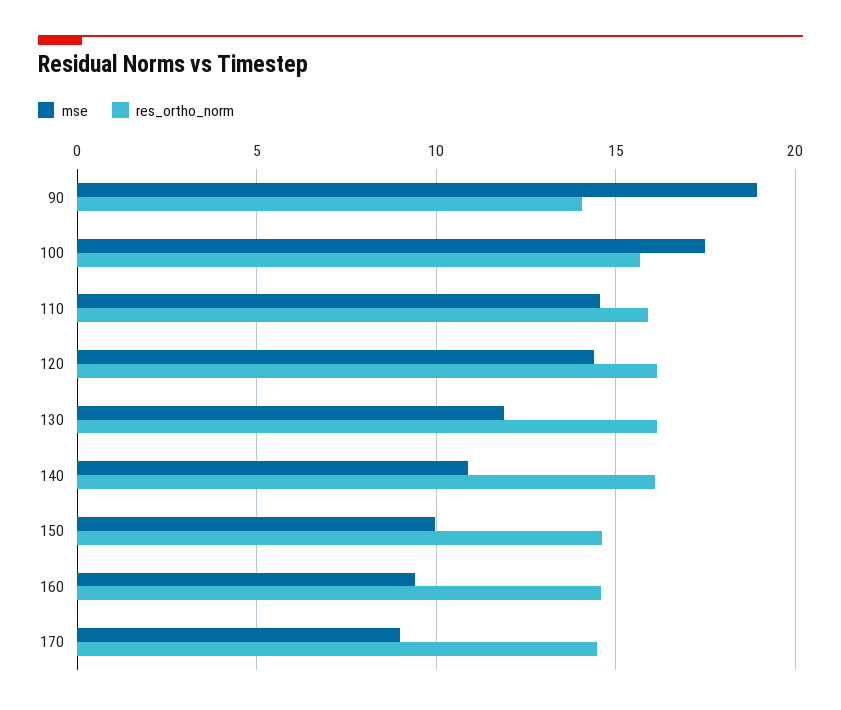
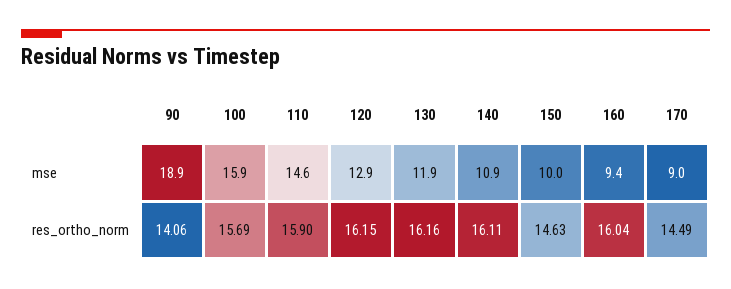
  {
    "mse": {
      "90": 18.9,
-     "100": 17.5,
+     "100": 15.9,
      "110": 14.6,
-     "120": 14.5,
+     "120": 12.9,
      "130": 11.9,
      "140": 10.9,
      "150": 10,
      "160": 9.4,
      "170": 9
    },
    "res_ortho_norm": {
      "90": 14.06,
      "100": 15.69,
      "110": 15.9,
      "120": 16.15,
      "130": 16.16,
      "140": 16.11,
      "150": 14.63,
-     "160": 14.5,
+     "160": 16.04,
      "170": 14.49
    }
  }

